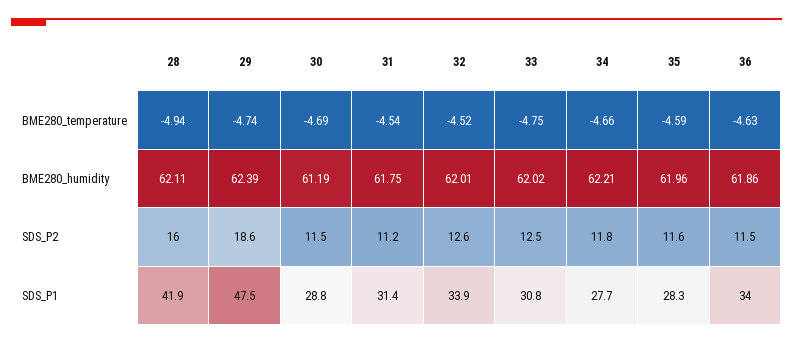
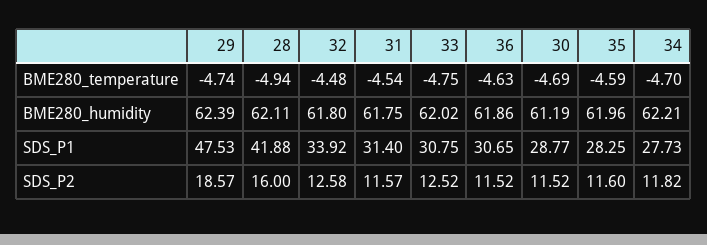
  {
    "28": {
      "BME280_temperature": -4.94,
      "BME280_humidity": 62.11,
      "SDS_P2": 16,
      "SDS_P1": 41.88
    },
    "29": {
      "BME280_temperature": -4.74,
      "BME280_humidity": 62.39,
      "SDS_P2": 18.57,
      "SDS_P1": 47.53
    },
    "30": {
      "BME280_temperature": -4.69,
      "BME280_humidity": 61.19,
      "SDS_P2": 11.52,
      "SDS_P1": 28.77
    },
    "31": {
      "BME280_temperature": -4.54,
      "BME280_humidity": 61.75,
-     "SDS_P2": 11.2,
+     "SDS_P2": 11.57,
      "SDS_P1": 31.4
    },
    "32": {
-     "BME280_temperature": -4.52,
+     "BME280_temperature": -4.48,
-     "BME280_humidity": 62.01,
+     "BME280_humidity": 61.8,
      "SDS_P2": 12.58,
      "SDS_P1": 33.92
    },
    "33": {
      "BME280_temperature": -4.75,
      "BME280_humidity": 62.02,
      "SDS_P2": 12.52,
      "SDS_P1": 30.75
    },
    "34": {
-     "BME280_temperature": -4.66,
+     "BME280_temperature": -4.7,
      "BME280_humidity": 62.21,
      "SDS_P2": 11.82,
      "SDS_P1": 27.73
    },
    "35": {
      "BME280_temperature": -4.59,
      "BME280_humidity": 61.96,
      "SDS_P2": 11.6,
      "SDS_P1": 28.25
    },
    "36": {
      "BME280_temperature": -4.63,
      "BME280_humidity": 61.86,
      "SDS_P2": 11.52,
-     "SDS_P1": 34
+     "SDS_P1": 30.65
    }
  }

